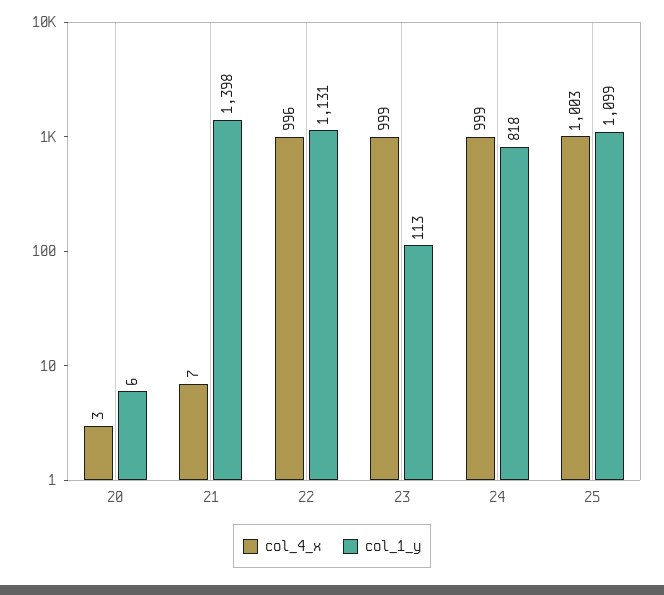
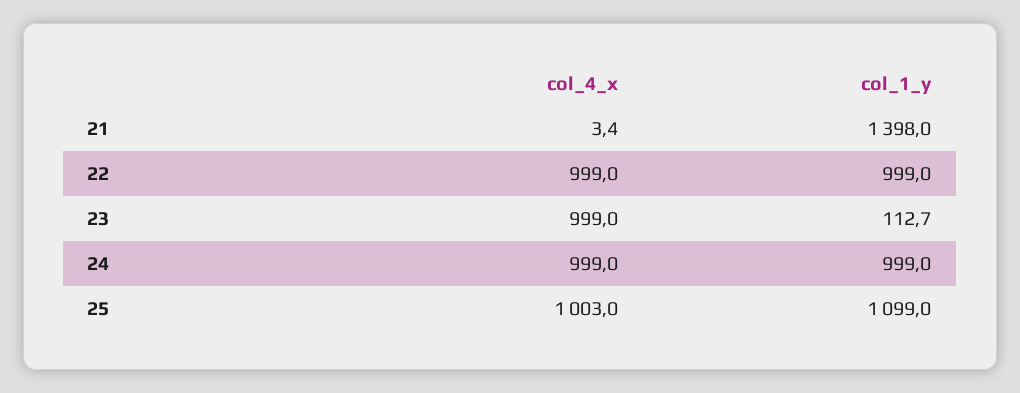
  {
    "col_4_x": {
-     "20": 3,
-     "21": 7,
+     "21": 3.4,
-     "22": 996,
+     "22": 999,
      "23": 999,
      "24": 999,
      "25": 1003
    },
    "col_1_y": {
-     "20": 6,
      "21": 1398,
-     "22": 1131,
+     "22": 999,
      "23": 112.7,
-     "24": 818,
+     "24": 999,
      "25": 1099
    }
  }

